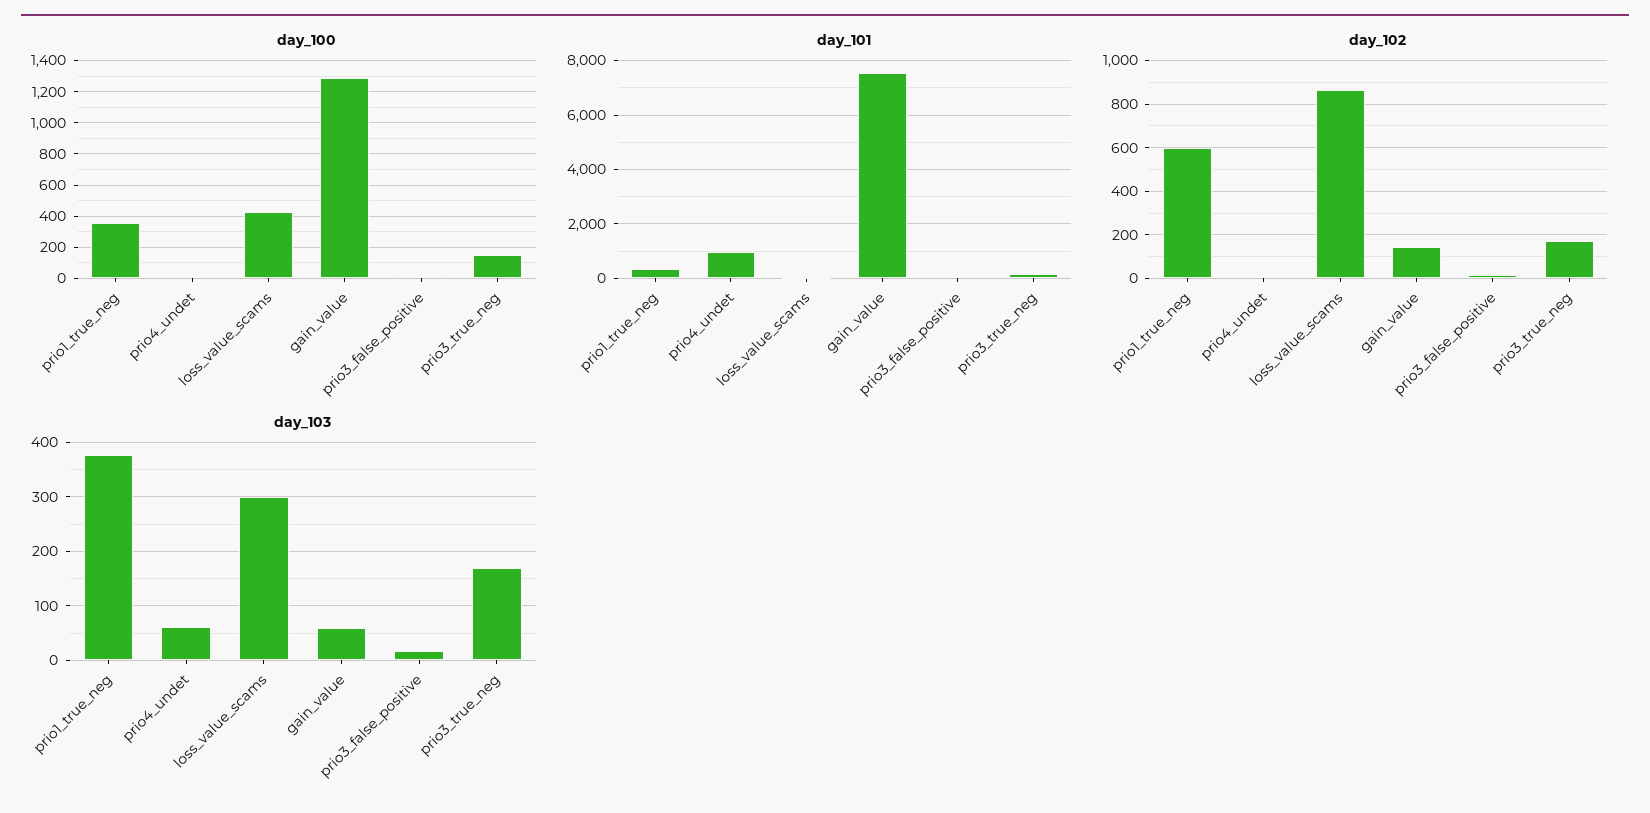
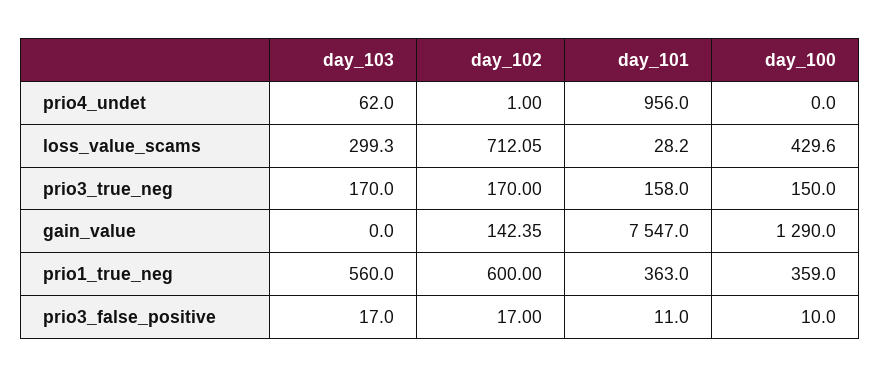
  {
    "day_100": {
      "prio1_true_neg": 359,
      "prio4_undet": 0,
      "loss_value_scams": 429.6,
      "gain_value": 1290,
      "prio3_false_positive": 10,
      "prio3_true_neg": 150
    },
    "day_101": {
      "prio1_true_neg": 363,
      "prio4_undet": 956,
      "loss_value_scams": 28.2,
      "gain_value": 7547,
      "prio3_false_positive": 11,
      "prio3_true_neg": 158
    },
    "day_102": {
      "prio1_true_neg": 600,
      "prio4_undet": 1,
-     "loss_value_scams": 850,
+     "loss_value_scams": 712.05,
      "gain_value": 142.35,
      "prio3_false_positive": 17,
      "prio3_true_neg": 170
    },
    "day_103": {
-     "prio1_true_neg": 380,
+     "prio1_true_neg": 560,
      "prio4_undet": 62,
      "loss_value_scams": 299.3,
-     "gain_value": 60,
+     "gain_value": 0,
      "prio3_false_positive": 17,
      "prio3_true_neg": 170
    }
  }

